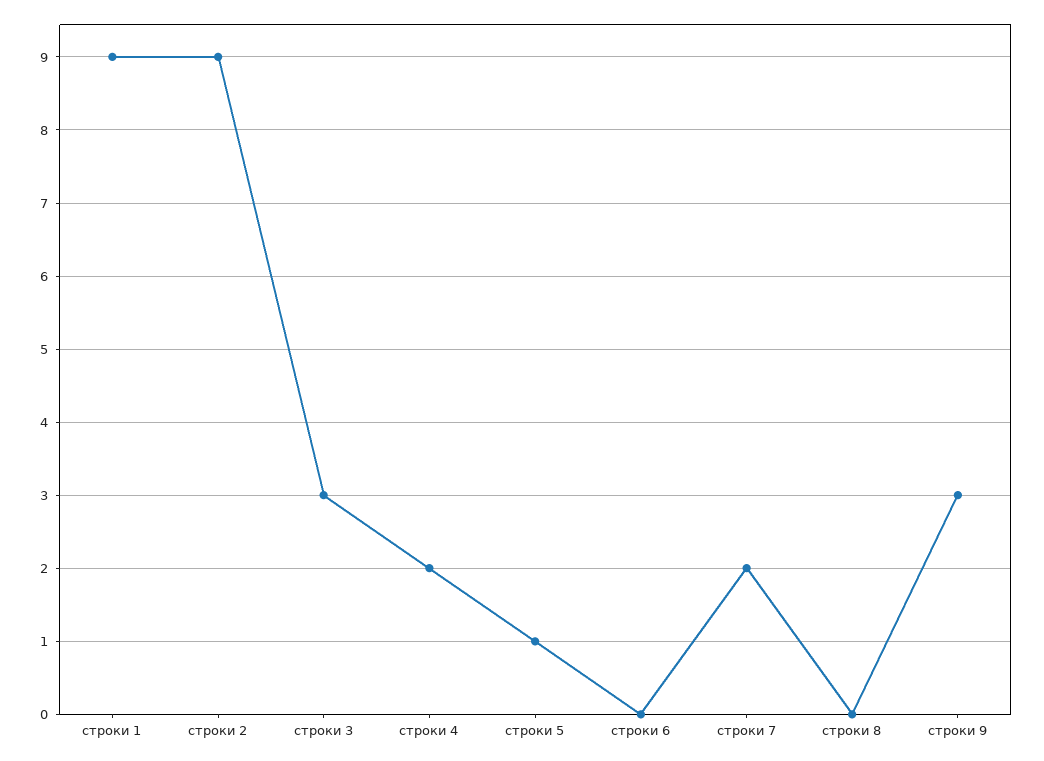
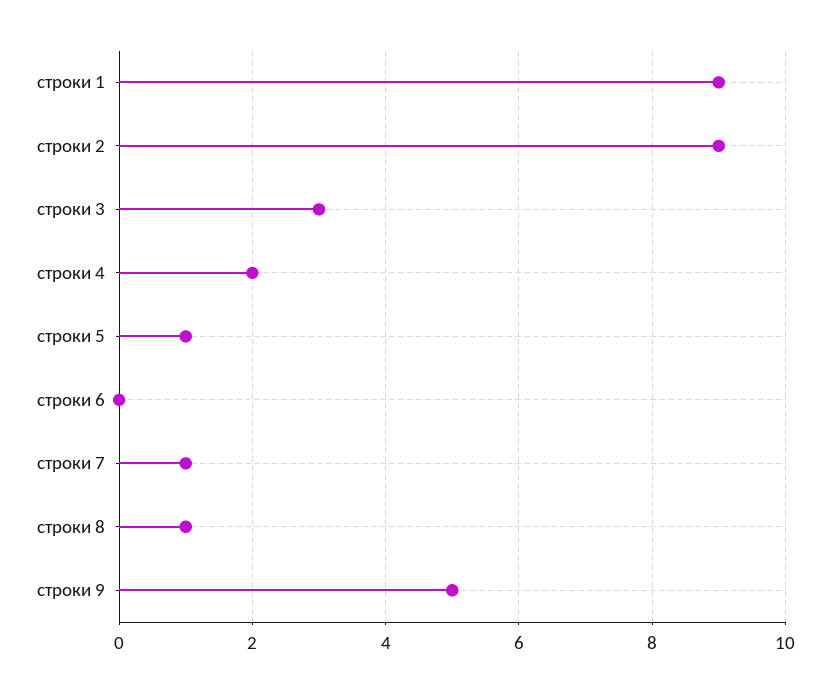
  {
    "строки 1": 9,
    "строки 2": 9,
    "строки 3": 3,
    "строки 4": 2,
    "строки 5": 1,
    "строки 6": 0,
-   "строки 7": 2,
+   "строки 7": 1,
-   "строки 8": 0,
+   "строки 8": 1,
-   "строки 9": 3
+   "строки 9": 5
  }

